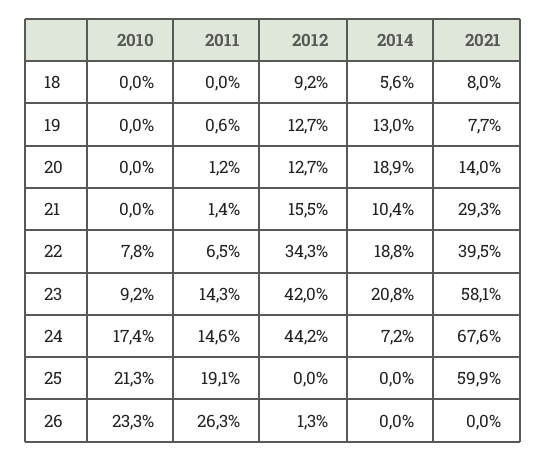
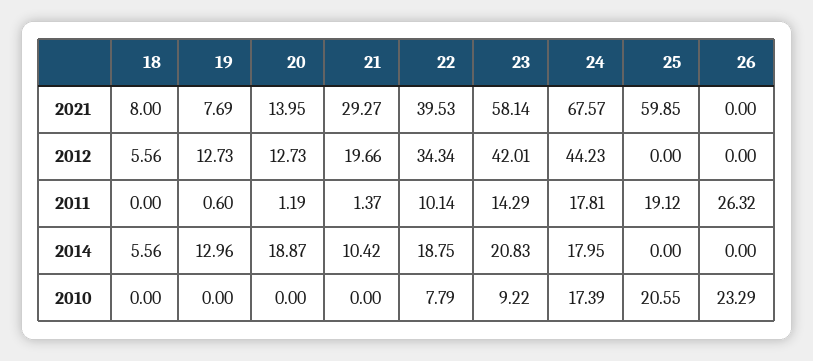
  {
    "2010": {
      "18": 0,
      "19": 0,
      "20": 0,
      "21": 0,
      "22": 7.79,
      "23": 9.22,
      "24": 17.39,
-     "25": 21.3,
+     "25": 20.55,
      "26": 23.29
    },
    "2011": {
      "18": 0,
      "19": 0.6,
      "20": 1.19,
      "21": 1.37,
-     "22": 6.5,
+     "22": 10.14,
      "23": 14.29,
-     "24": 14.6,
+     "24": 17.81,
      "25": 19.12,
      "26": 26.32
    },
    "2012": {
-     "18": 9.2,
+     "18": 5.56,
      "19": 12.73,
      "20": 12.73,
-     "21": 15.5,
+     "21": 19.66,
      "22": 34.34,
      "23": 42.01,
      "24": 44.23,
      "25": 0,
-     "26": 1.3
+     "26": 0
    },
    "2014": {
      "18": 5.56,
      "19": 12.96,
      "20": 18.87,
      "21": 10.42,
      "22": 18.75,
      "23": 20.83,
-     "24": 7.2,
+     "24": 17.95,
      "25": 0,
      "26": 0
    },
    "2021": {
      "18": 8,
      "19": 7.69,
      "20": 13.95,
      "21": 29.27,
      "22": 39.53,
      "23": 58.14,
      "24": 67.57,
      "25": 59.85,
      "26": 0
    }
  }

